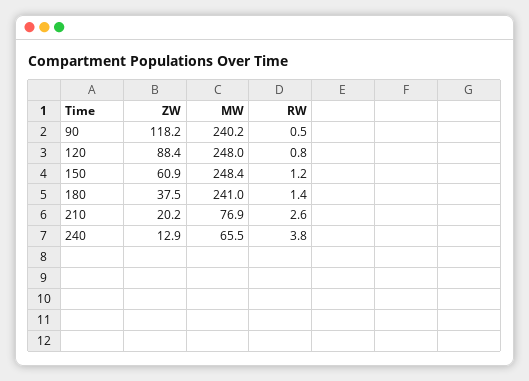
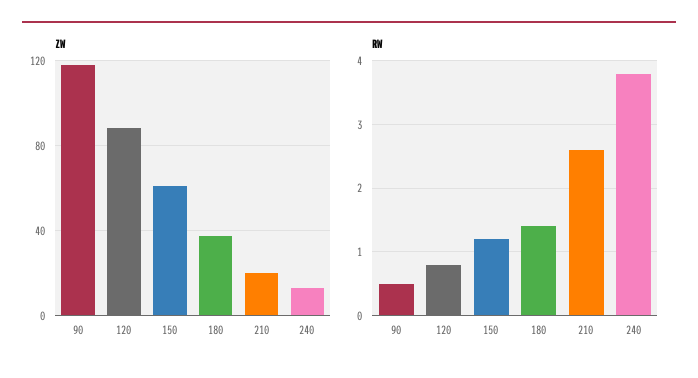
  {
    "ZW": {
      "90": 118.2,
      "120": 88.4,
      "150": 60.9,
      "180": 37.5,
      "210": 20.2,
      "240": 12.9
    },
-   "MW": {
-     "90": 240.2,
-     "120": 248,
-     "150": 248.4,
-     "180": 241,
-     "210": 76.9,
-     "240": 65.5
-   },
    "RW": {
      "90": 0.5,
      "120": 0.8,
      "150": 1.2,
      "180": 1.4,
      "210": 2.6,
      "240": 3.8
    }
  }

